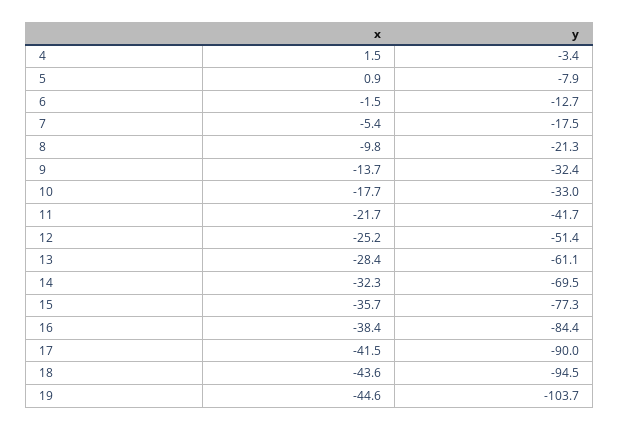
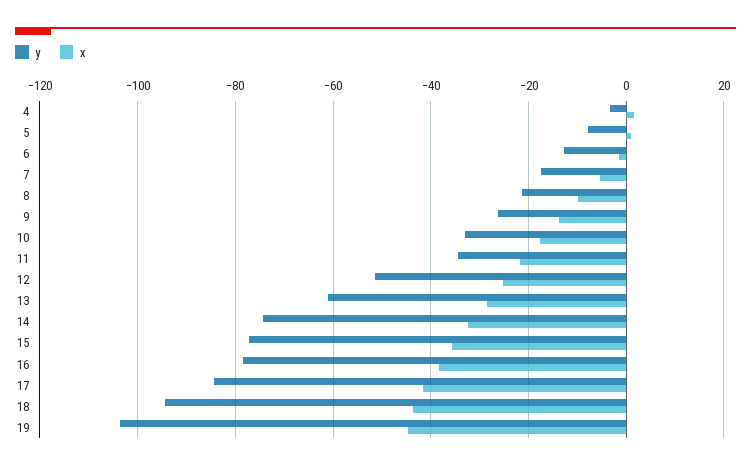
  {
    "x": {
      "4": 1.5,
      "5": 0.9,
      "6": -1.5,
      "7": -5.4,
      "8": -9.8,
      "9": -13.7,
      "10": -17.7,
      "11": -21.7,
      "12": -25.2,
      "13": -28.4,
      "14": -32.3,
      "15": -35.7,
      "16": -38.4,
      "17": -41.5,
      "18": -43.6,
      "19": -44.6
    },
    "y": {
      "4": -3.4,
      "5": -7.9,
      "6": -12.7,
      "7": -17.5,
      "8": -21.3,
-     "9": -32.4,
+     "9": -26,
      "10": -33,
-     "11": -41.7,
+     "11": -34,
      "12": -51.4,
      "13": -61.1,
-     "14": -69.5,
+     "14": -74,
      "15": -77.3,
-     "16": -84.4,
+     "16": -78,
-     "17": -90,
+     "17": -84,
      "18": -94.5,
      "19": -103.7
    }
  }

